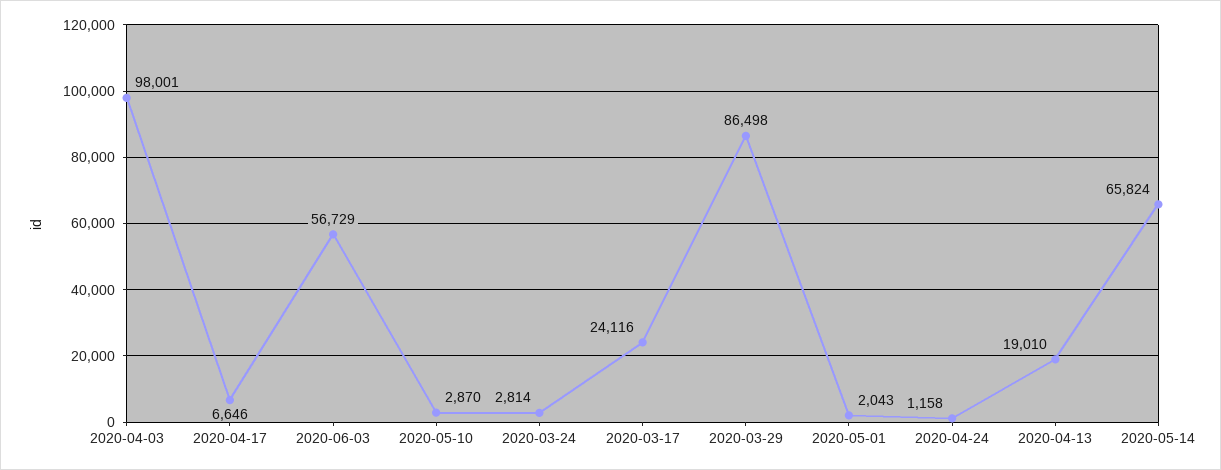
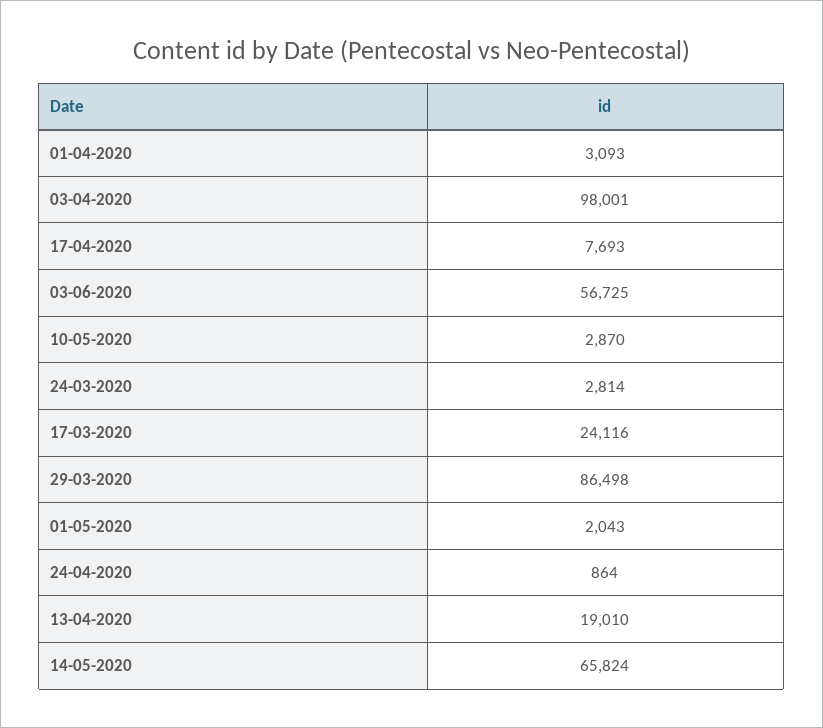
  {
    "2020-04-03": 98001,
-   "2020-04-17": 6646,
+   "2020-04-17": 7693,
-   "2020-06-03": 56729,
+   "2020-06-03": 56725,
    "2020-05-10": 2870,
    "2020-03-24": 2814,
    "2020-03-17": 24116,
    "2020-03-29": 86498,
    "2020-05-01": 2043,
-   "2020-04-24": 1158,
+   "2020-04-24": 864,
    "2020-04-13": 19010,
-   "2020-05-14": 65824
+   "2020-05-14": 65824,
+   "01-04-2020": 3093
  }

